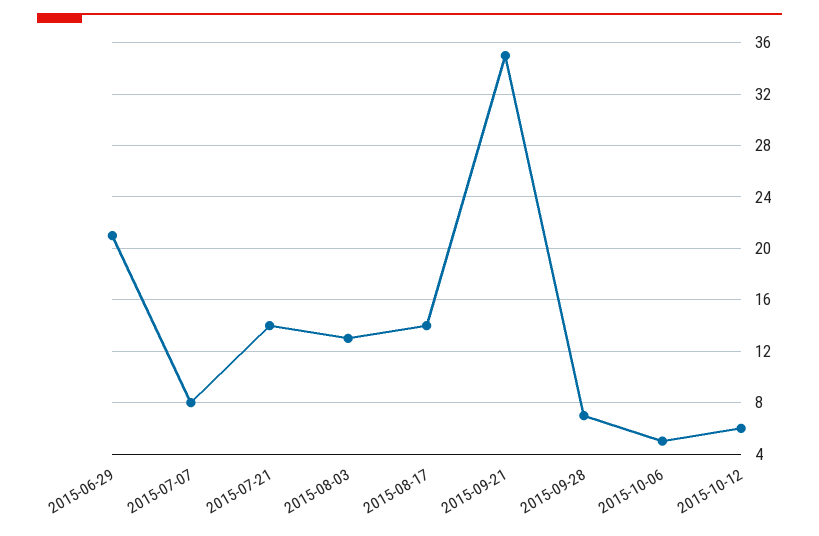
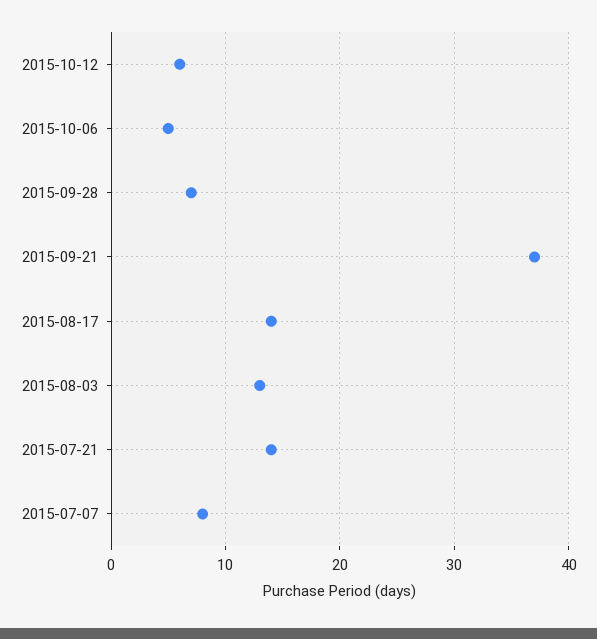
  {
-   "2015-06-29": 21,
    "2015-07-07": 8,
    "2015-07-21": 14,
    "2015-08-03": 13,
    "2015-08-17": 14,
-   "2015-09-21": 35,
+   "2015-09-21": 37,
    "2015-09-28": 7,
    "2015-10-06": 5,
    "2015-10-12": 6
  }

